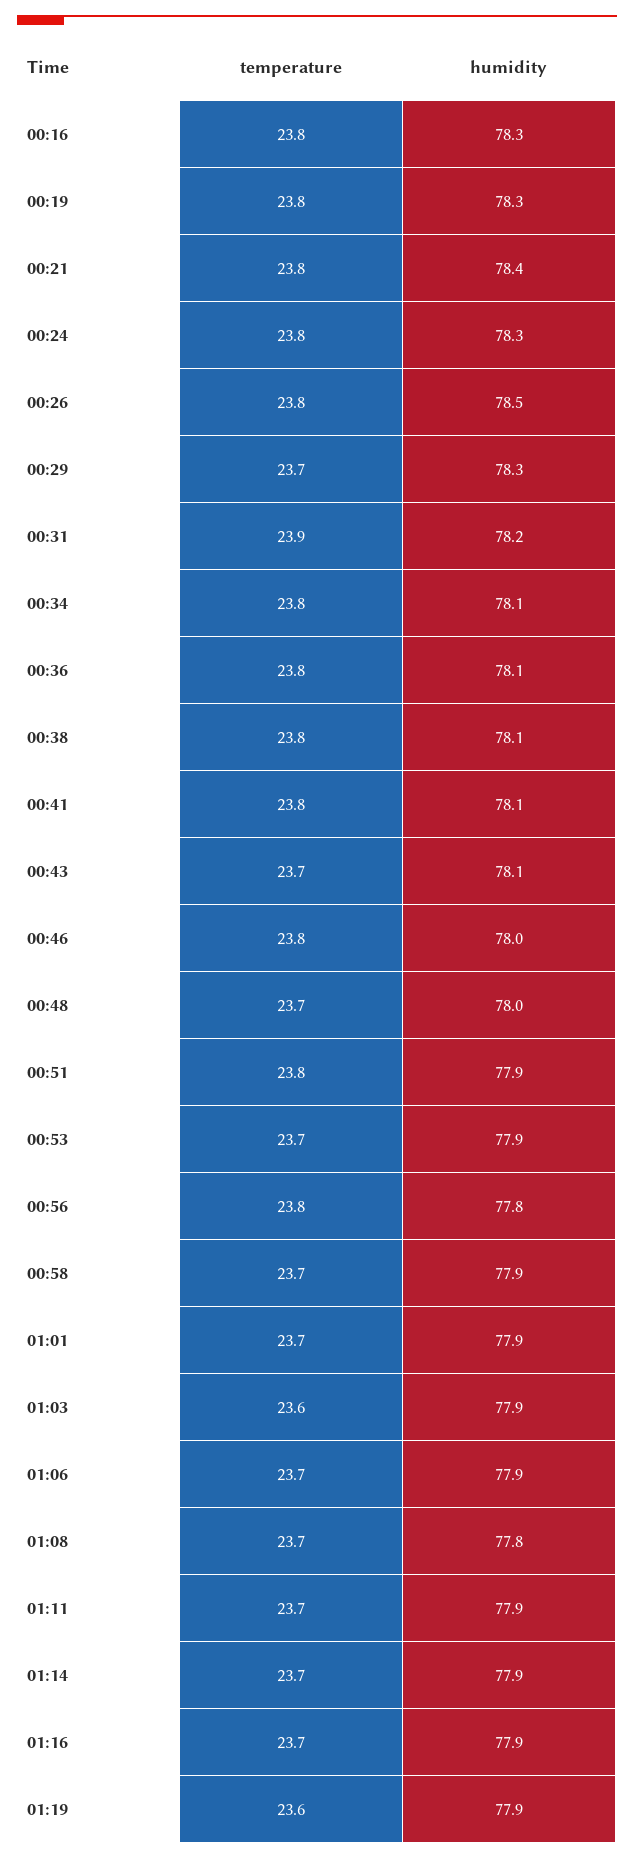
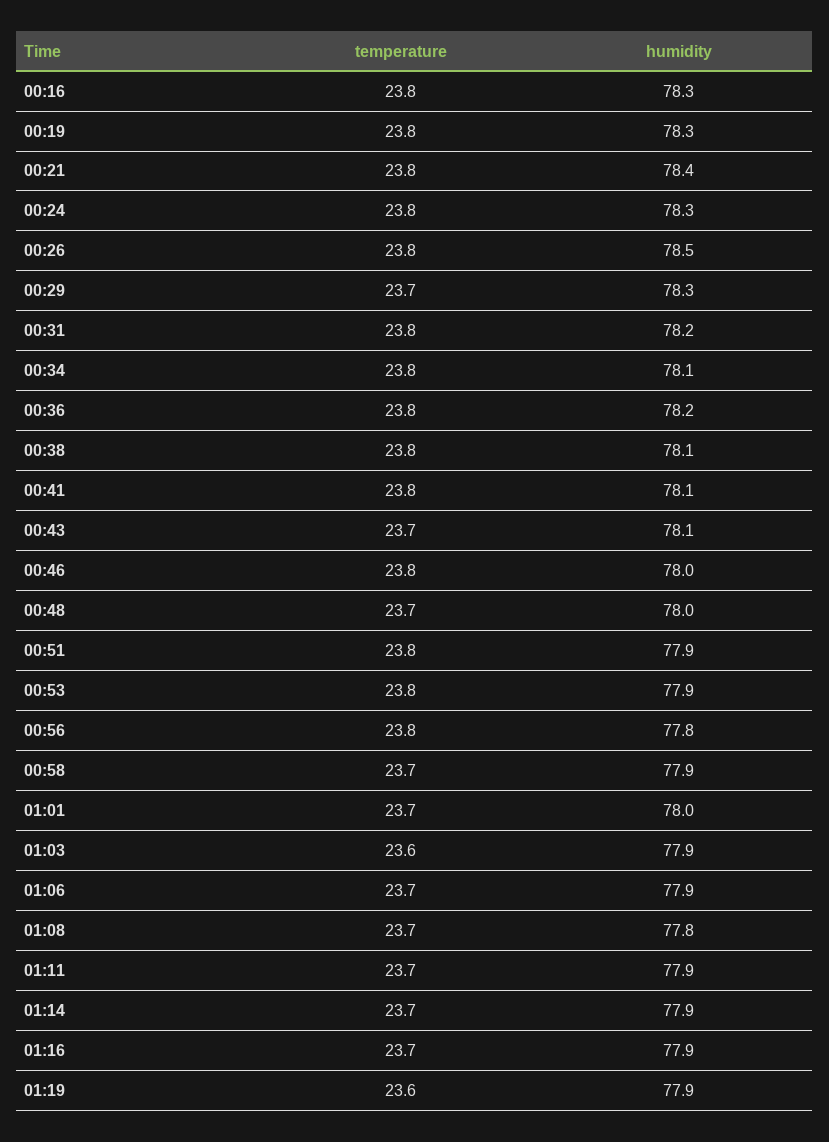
  {
    "temperature": {
      "00:16": 23.8,
      "00:19": 23.8,
      "00:21": 23.8,
      "00:24": 23.8,
      "00:26": 23.8,
      "00:29": 23.7,
-     "00:31": 23.9,
+     "00:31": 23.8,
      "00:34": 23.8,
      "00:36": 23.8,
      "00:38": 23.8,
      "00:41": 23.8,
      "00:43": 23.7,
      "00:46": 23.8,
      "00:48": 23.7,
      "00:51": 23.8,
-     "00:53": 23.7,
+     "00:53": 23.8,
      "00:56": 23.8,
      "00:58": 23.7,
      "01:01": 23.7,
      "01:03": 23.6,
      "01:06": 23.7,
      "01:08": 23.7,
      "01:11": 23.7,
      "01:14": 23.7,
      "01:16": 23.7,
      "01:19": 23.6
    },
    "humidity": {
      "00:16": 78.3,
      "00:19": 78.3,
      "00:21": 78.4,
      "00:24": 78.3,
      "00:26": 78.5,
      "00:29": 78.3,
      "00:31": 78.2,
      "00:34": 78.1,
-     "00:36": 78.1,
+     "00:36": 78.2,
      "00:38": 78.1,
      "00:41": 78.1,
      "00:43": 78.1,
      "00:46": 78,
      "00:48": 78,
      "00:51": 77.9,
      "00:53": 77.9,
      "00:56": 77.8,
      "00:58": 77.9,
-     "01:01": 77.9,
+     "01:01": 78,
      "01:03": 77.9,
      "01:06": 77.9,
      "01:08": 77.8,
      "01:11": 77.9,
      "01:14": 77.9,
      "01:16": 77.9,
      "01:19": 77.9
    }
  }

